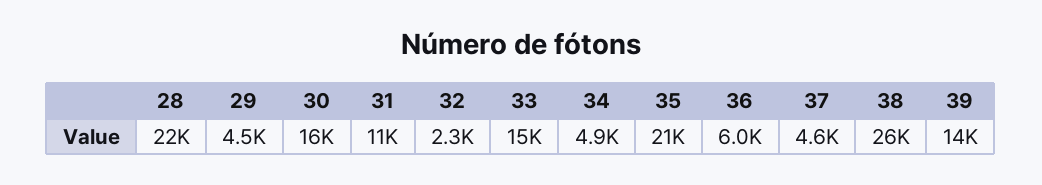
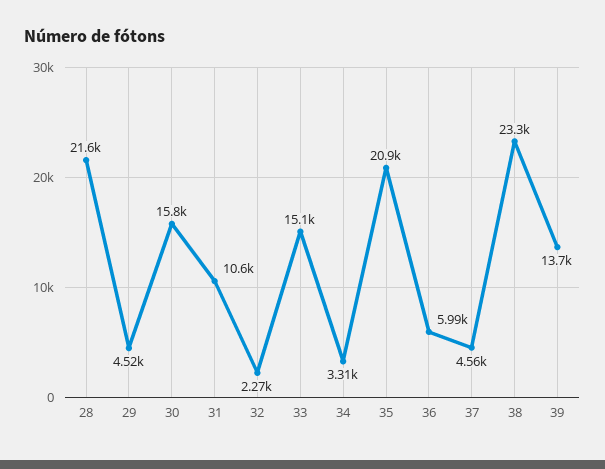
  {
    "28": 21600,
    "29": 4520,
    "30": 15800,
    "31": 10600,
    "32": 2270,
    "33": 15100,
-   "34": 4900,
+   "34": 3310,
    "35": 20900,
    "36": 5990,
    "37": 4560,
-   "38": 26000,
+   "38": 23300,
    "39": 13700
  }

